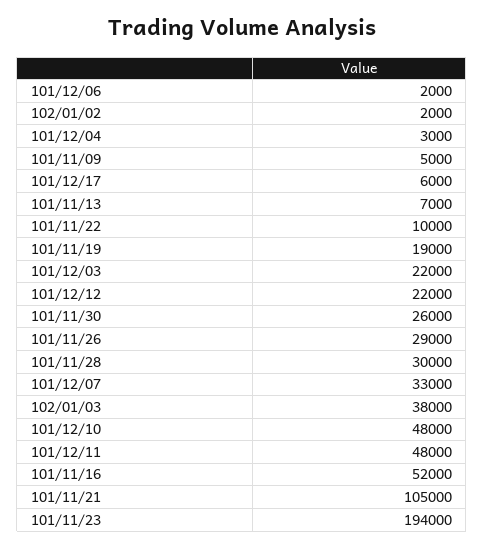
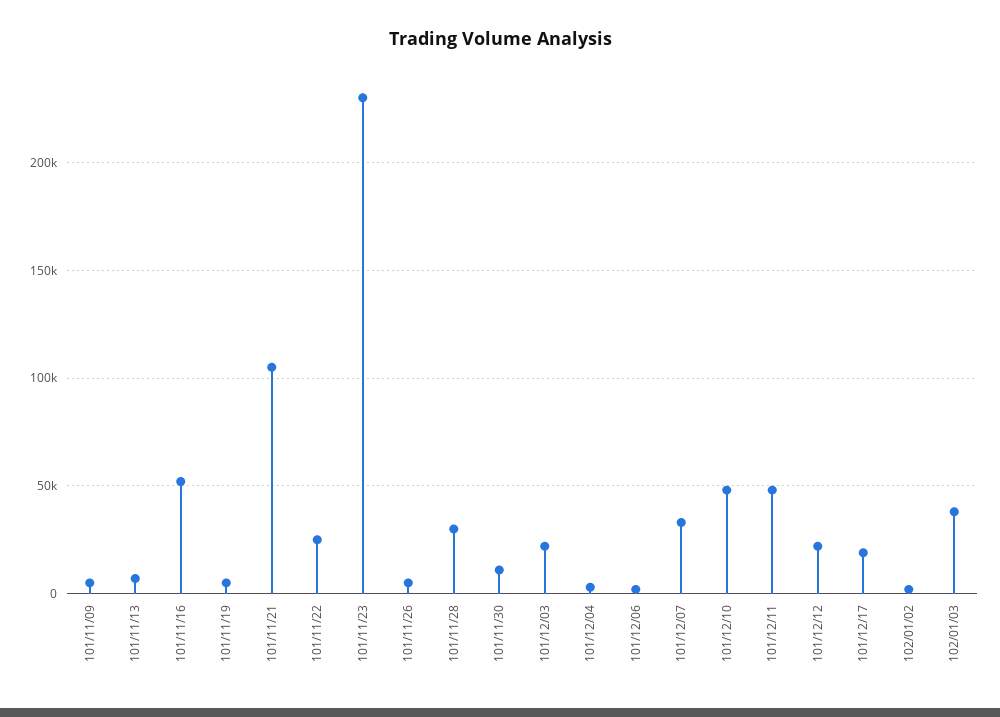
  {
    "101/12/06": 2000,
    "102/01/02": 2000,
    "101/12/04": 3000,
    "101/11/09": 5000,
-   "101/12/17": 6000,
+   "101/12/17": 20000,
    "101/11/13": 7000,
-   "101/11/22": 10000,
+   "101/11/22": 25000,
-   "101/11/19": 19000,
+   "101/11/19": 5000,
    "101/12/03": 22000,
    "101/12/12": 22000,
-   "101/11/30": 26000,
+   "101/11/30": 10000,
-   "101/11/26": 29000,
+   "101/11/26": 5000,
    "101/11/28": 30000,
    "101/12/07": 33000,
    "102/01/03": 38000,
    "101/12/10": 48000,
    "101/12/11": 48000,
    "101/11/16": 52000,
    "101/11/21": 105000,
-   "101/11/23": 194000
+   "101/11/23": 230000
  }

